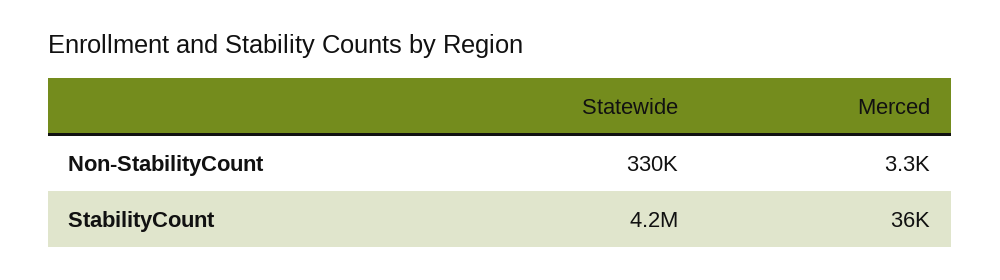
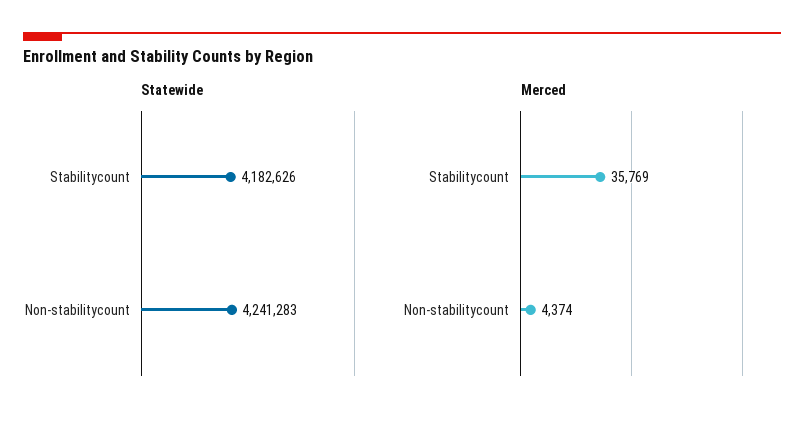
  {
    "Statewide": {
-     "Non-StabilityCount": 330000,
+     "Non-StabilityCount": 4241283,
      "StabilityCount": 4182626
    },
    "Merced": {
-     "Non-StabilityCount": 3300,
+     "Non-StabilityCount": 4374,
      "StabilityCount": 35769
    }
  }

